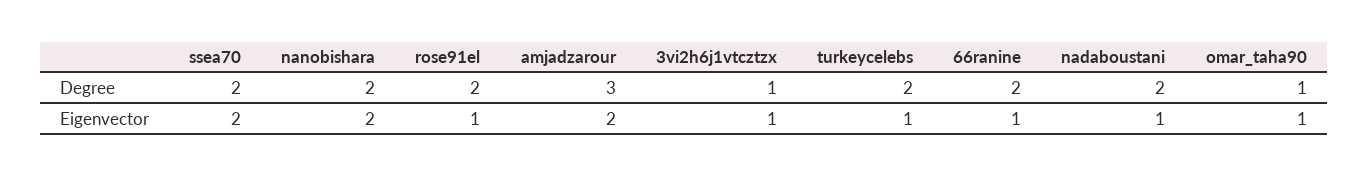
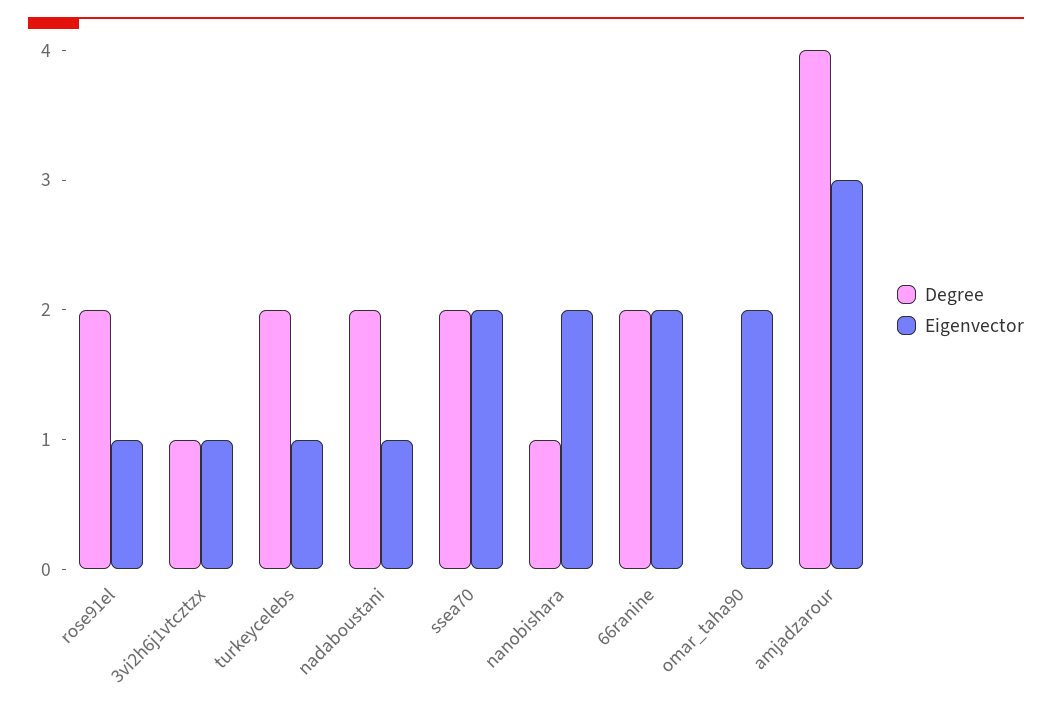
  {
    "Degree": {
      "ssea70": 2,
-     "nanobishara": 2,
+     "nanobishara": 1,
      "rose91el": 2,
-     "amjadzarour": 3,
+     "amjadzarour": 4,
      "3vi2h6j1vtcztzx": 1,
      "turkeycelebs": 2,
      "66ranine": 2,
      "nadaboustani": 2,
-     "omar_taha90": 1
+     "omar_taha90": 0
    },
    "Eigenvector": {
      "ssea70": 2,
      "nanobishara": 2,
      "rose91el": 1,
-     "amjadzarour": 2,
+     "amjadzarour": 3,
      "3vi2h6j1vtcztzx": 1,
      "turkeycelebs": 1,
-     "66ranine": 1,
+     "66ranine": 2,
      "nadaboustani": 1,
-     "omar_taha90": 1
+     "omar_taha90": 2
    }
  }

